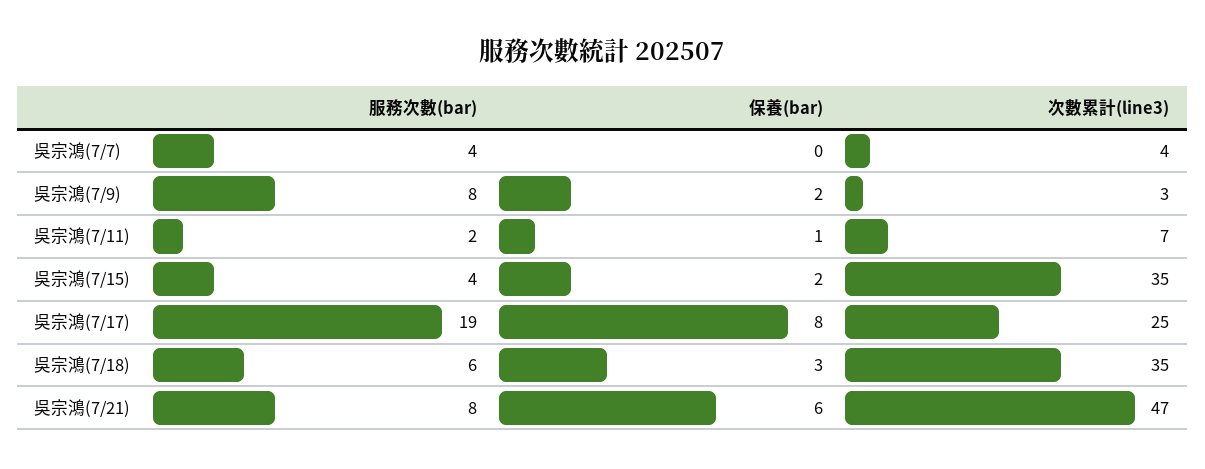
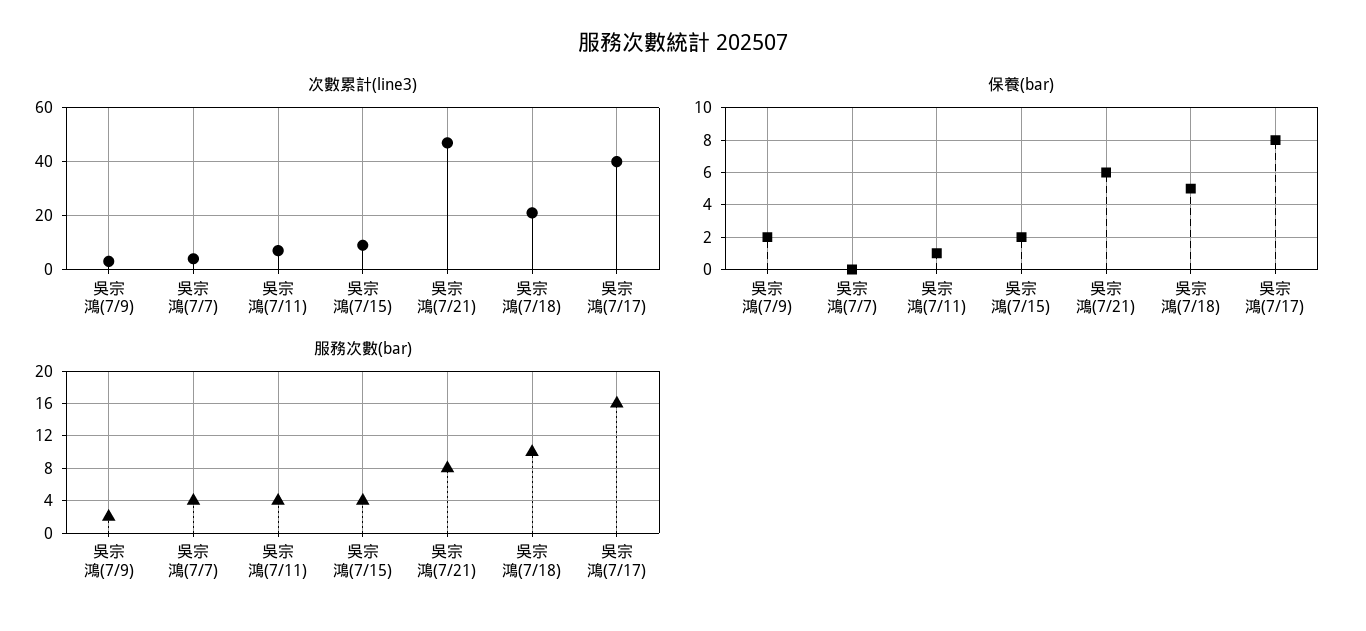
  {
    "服務次數(bar)": {
      "吳宗鴻(7/7)": 4,
-     "吳宗鴻(7/9)": 8,
+     "吳宗鴻(7/9)": 2,
-     "吳宗鴻(7/11)": 2,
+     "吳宗鴻(7/11)": 4,
      "吳宗鴻(7/15)": 4,
-     "吳宗鴻(7/17)": 19,
+     "吳宗鴻(7/17)": 16,
-     "吳宗鴻(7/18)": 6,
+     "吳宗鴻(7/18)": 10,
      "吳宗鴻(7/21)": 8
    },
    "保養(bar)": {
      "吳宗鴻(7/7)": 0,
      "吳宗鴻(7/9)": 2,
      "吳宗鴻(7/11)": 1,
      "吳宗鴻(7/15)": 2,
      "吳宗鴻(7/17)": 8,
-     "吳宗鴻(7/18)": 3,
+     "吳宗鴻(7/18)": 5,
      "吳宗鴻(7/21)": 6
    },
    "次數累計(line3)": {
      "吳宗鴻(7/7)": 4,
      "吳宗鴻(7/9)": 3,
      "吳宗鴻(7/11)": 7,
-     "吳宗鴻(7/15)": 35,
+     "吳宗鴻(7/15)": 10,
-     "吳宗鴻(7/17)": 25,
+     "吳宗鴻(7/17)": 40,
-     "吳宗鴻(7/18)": 35,
+     "吳宗鴻(7/18)": 20,
      "吳宗鴻(7/21)": 47
    }
  }

